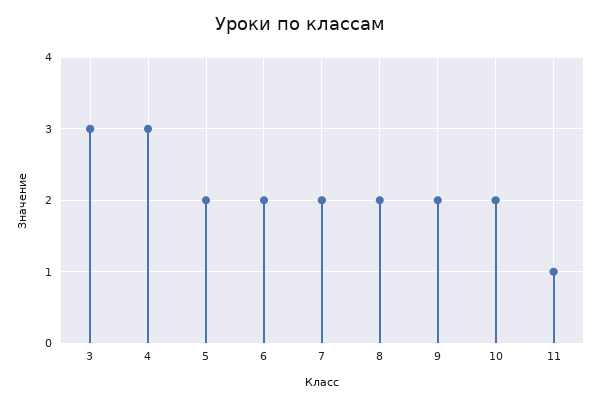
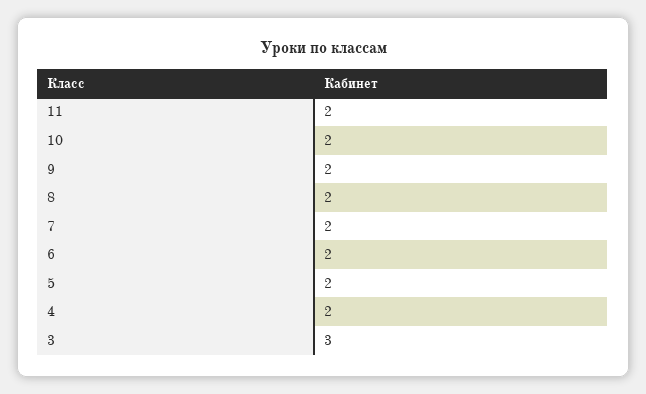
  {
    "3": 3,
-   "4": 3,
+   "4": 2,
    "5": 2,
    "6": 2,
    "7": 2,
    "8": 2,
    "9": 2,
    "10": 2,
-   "11": 1
+   "11": 2
  }

